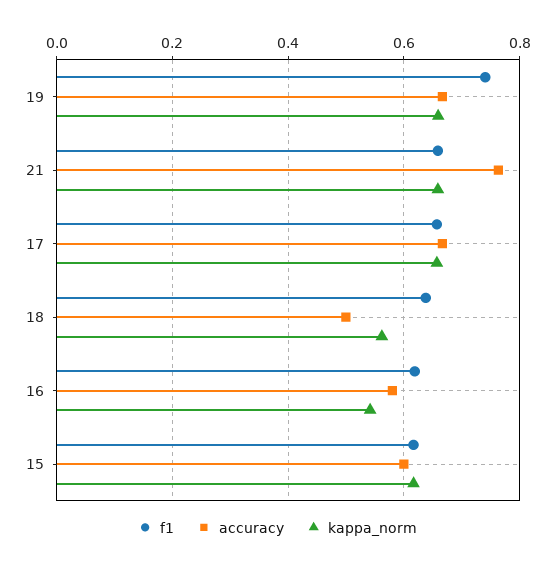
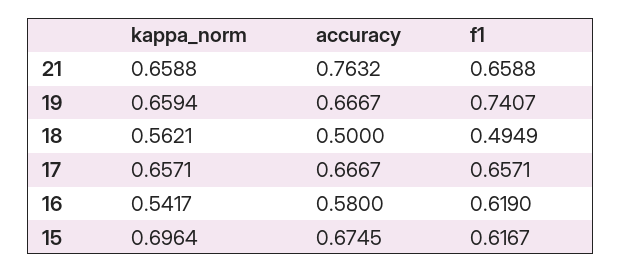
  {
    "f1": {
      "19": 0.7407,
      "21": 0.6588,
      "17": 0.6571,
-     "18": 0.64,
+     "18": 0.4949,
      "16": 0.619,
      "15": 0.6167
    },
    "accuracy": {
      "19": 0.6667,
      "21": 0.7632,
      "17": 0.6667,
      "18": 0.5,
      "16": 0.58,
-     "15": 0.6
+     "15": 0.6745
    },
    "kappa_norm": {
      "19": 0.6594,
      "21": 0.6588,
      "17": 0.6571,
      "18": 0.5621,
      "16": 0.5417,
-     "15": 0.62
+     "15": 0.6964
    }
  }

